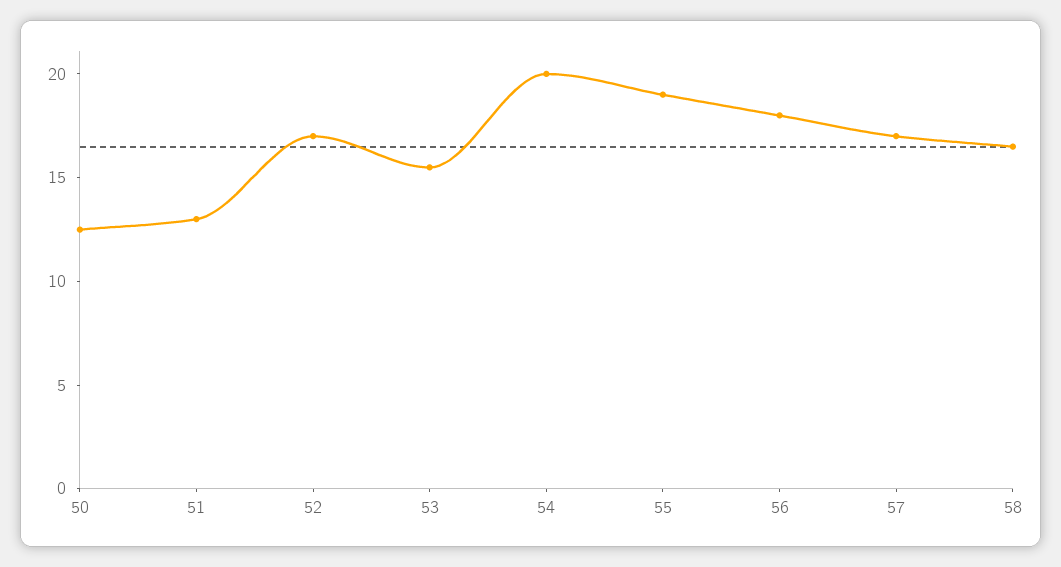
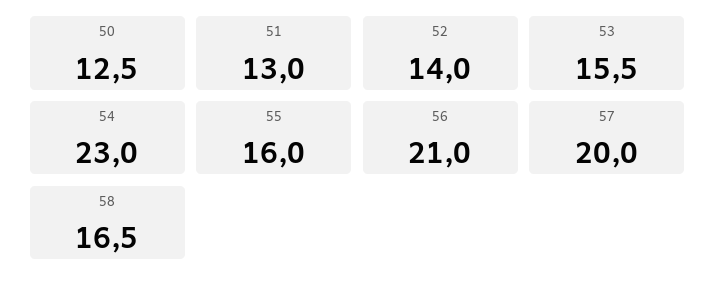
  {
    "50": 12.5,
    "51": 13,
-   "52": 17,
+   "52": 14,
    "53": 15.5,
-   "54": 20,
+   "54": 23,
-   "55": 19,
+   "55": 16,
-   "56": 18,
+   "56": 21,
-   "57": 17,
+   "57": 20,
    "58": 16.5
  }

